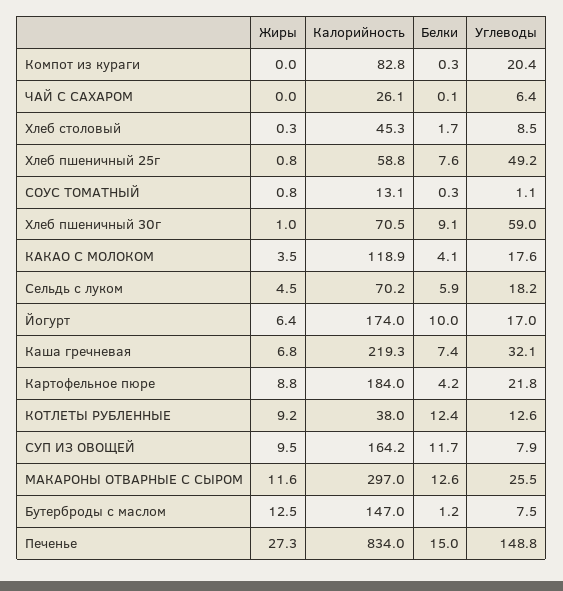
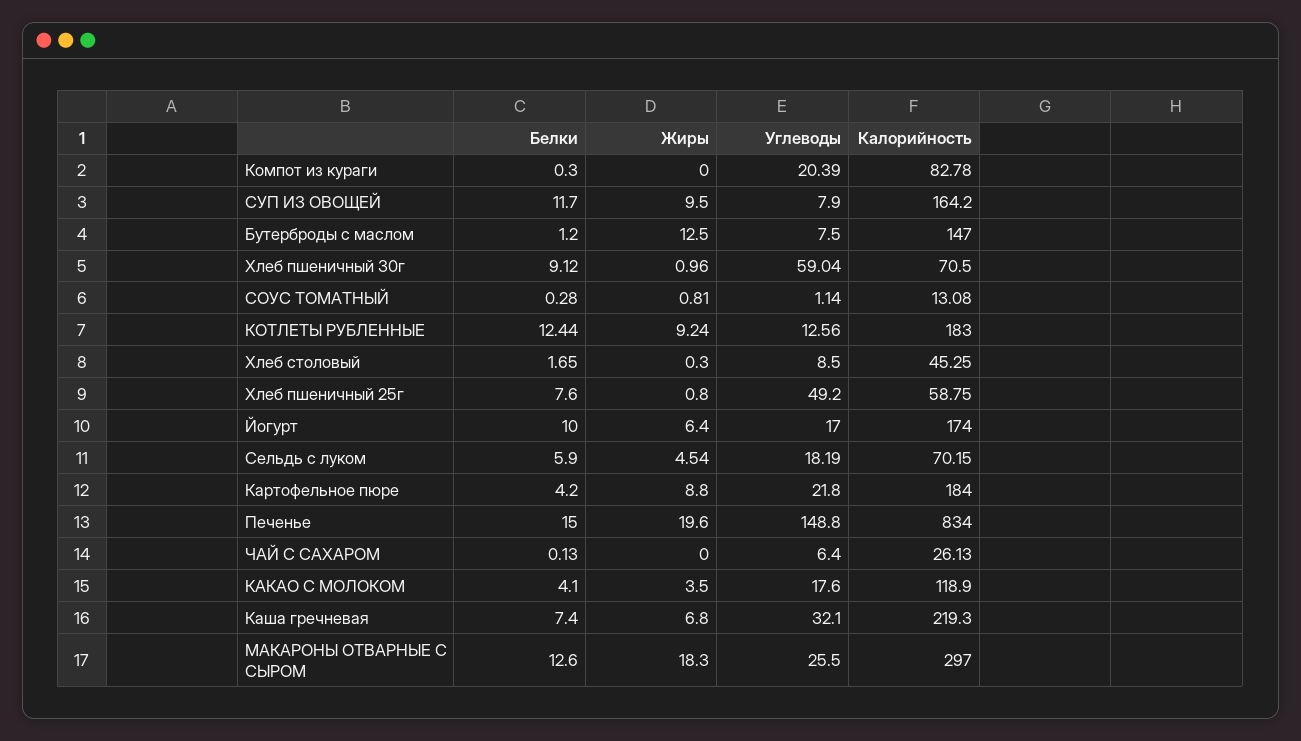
  {
    "Жиры": {
      "Компот из кураги": 0,
      "ЧАЙ С САХАРОМ": 0,
      "Хлеб столовый": 0.3,
      "Хлеб пшеничный 25г": 0.8,
      "СОУС ТОМАТНЫЙ": 0.81,
      "Хлеб пшеничный 30г": 0.96,
      "КАКАО С МОЛОКОМ": 3.5,
      "Сельдь с луком": 4.54,
      "Йогурт": 6.4,
      "Каша гречневая": 6.8,
      "Картофельное пюре": 8.8,
      "КОТЛЕТЫ РУБЛЕННЫЕ": 9.24,
      "СУП ИЗ ОВОЩЕЙ": 9.5,
-     "МАКАРОНЫ ОТВАРНЫЕ С СЫРОМ": 11.6,
+     "МАКАРОНЫ ОТВАРНЫЕ С СЫРОМ": 18.3,
      "Бутерброды с маслом": 12.5,
-     "Печенье": 27.3
+     "Печенье": 19.6
    },
    "Калорийность": {
      "Компот из кураги": 82.78,
      "ЧАЙ С САХАРОМ": 26.13,
      "Хлеб столовый": 45.25,
      "Хлеб пшеничный 25г": 58.75,
      "СОУС ТОМАТНЫЙ": 13.08,
      "Хлеб пшеничный 30г": 70.5,
      "КАКАО С МОЛОКОМ": 118.9,
      "Сельдь с луком": 70.15,
      "Йогурт": 174,
      "Каша гречневая": 219.3,
      "Картофельное пюре": 184,
-     "КОТЛЕТЫ РУБЛЕННЫЕ": 38,
+     "КОТЛЕТЫ РУБЛЕННЫЕ": 183,
      "СУП ИЗ ОВОЩЕЙ": 164.2,
      "МАКАРОНЫ ОТВАРНЫЕ С СЫРОМ": 297,
      "Бутерброды с маслом": 147,
      "Печенье": 834
    },
    "Белки": {
      "Компот из кураги": 0.3,
      "ЧАЙ С САХАРОМ": 0.13,
      "Хлеб столовый": 1.65,
      "Хлеб пшеничный 25г": 7.6,
      "СОУС ТОМАТНЫЙ": 0.28,
      "Хлеб пшеничный 30г": 9.12,
      "КАКАО С МОЛОКОМ": 4.1,
      "Сельдь с луком": 5.9,
      "Йогурт": 10,
      "Каша гречневая": 7.4,
      "Картофельное пюре": 4.2,
      "КОТЛЕТЫ РУБЛЕННЫЕ": 12.44,
      "СУП ИЗ ОВОЩЕЙ": 11.7,
      "МАКАРОНЫ ОТВАРНЫЕ С СЫРОМ": 12.6,
      "Бутерброды с маслом": 1.2,
      "Печенье": 15
    },
    "Углеводы": {
      "Компот из кураги": 20.39,
      "ЧАЙ С САХАРОМ": 6.4,
      "Хлеб столовый": 8.5,
      "Хлеб пшеничный 25г": 49.2,
      "СОУС ТОМАТНЫЙ": 1.14,
      "Хлеб пшеничный 30г": 59.04,
      "КАКАО С МОЛОКОМ": 17.6,
      "Сельдь с луком": 18.19,
      "Йогурт": 17,
      "Каша гречневая": 32.1,
      "Картофельное пюре": 21.8,
      "КОТЛЕТЫ РУБЛЕННЫЕ": 12.56,
      "СУП ИЗ ОВОЩЕЙ": 7.9,
      "МАКАРОНЫ ОТВАРНЫЕ С СЫРОМ": 25.5,
      "Бутерброды с маслом": 7.5,
      "Печенье": 148.8
    }
  }

